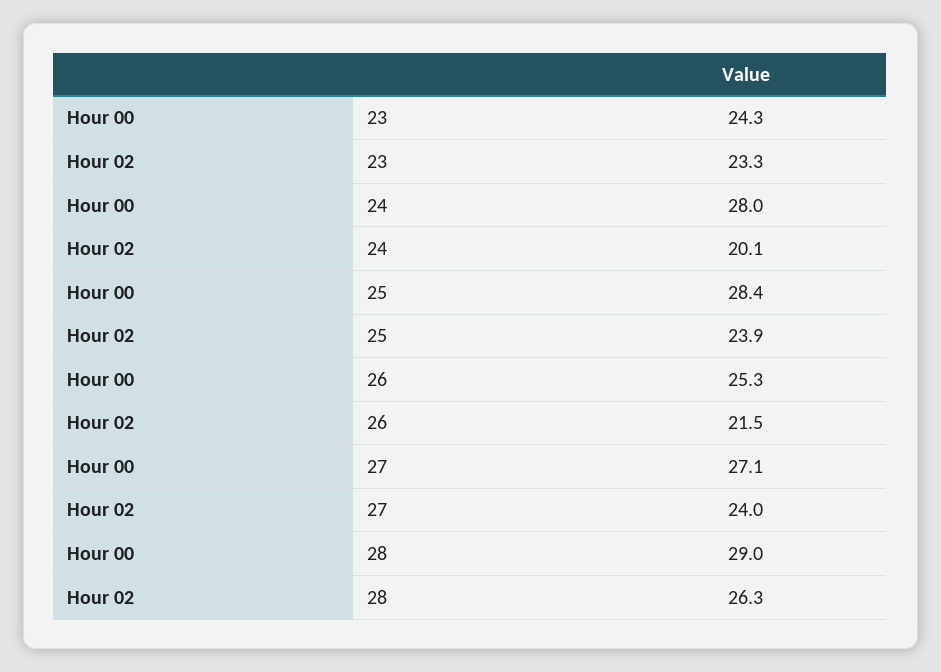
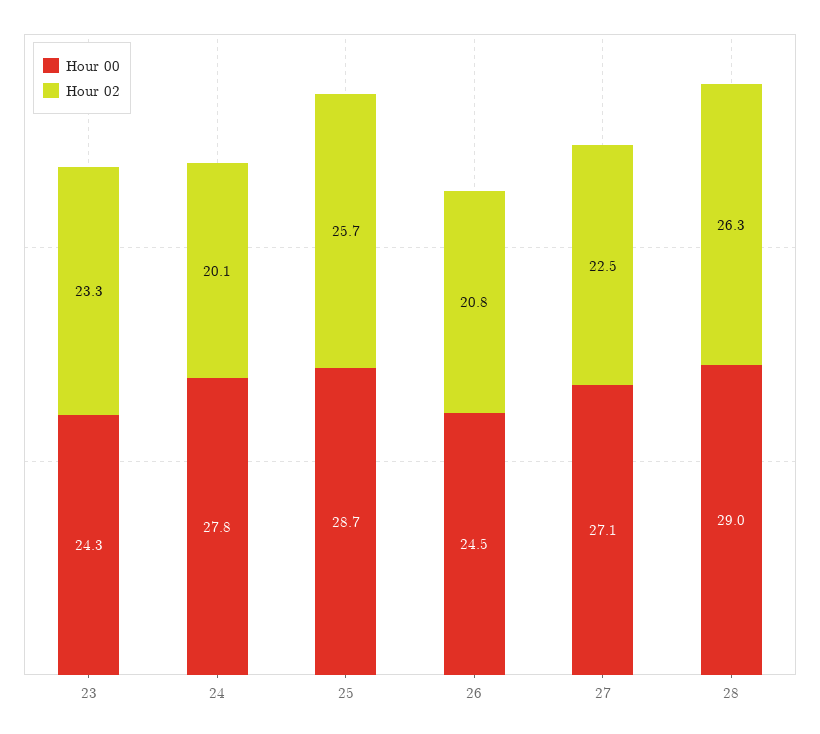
  {
    "Hour 00": {
      "23": 24.3,
-     "24": 28,
+     "24": 27.8,
-     "25": 28.4,
+     "25": 28.7,
-     "26": 25.3,
+     "26": 24.5,
      "27": 27.1,
      "28": 29
    },
    "Hour 02": {
      "23": 23.3,
      "24": 20.1,
-     "25": 23.9,
+     "25": 25.7,
-     "26": 21.5,
+     "26": 20.8,
-     "27": 24,
+     "27": 22.5,
      "28": 26.3
    }
  }

